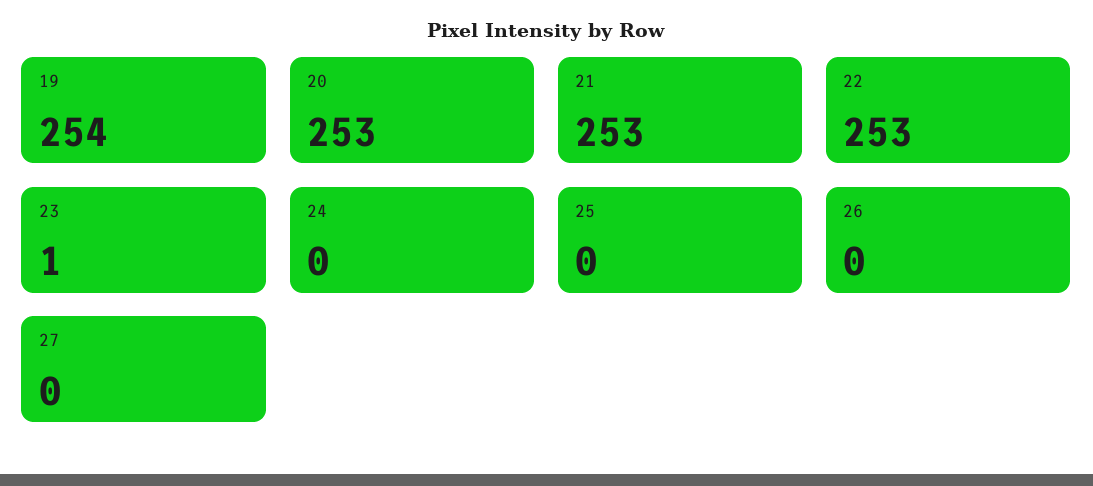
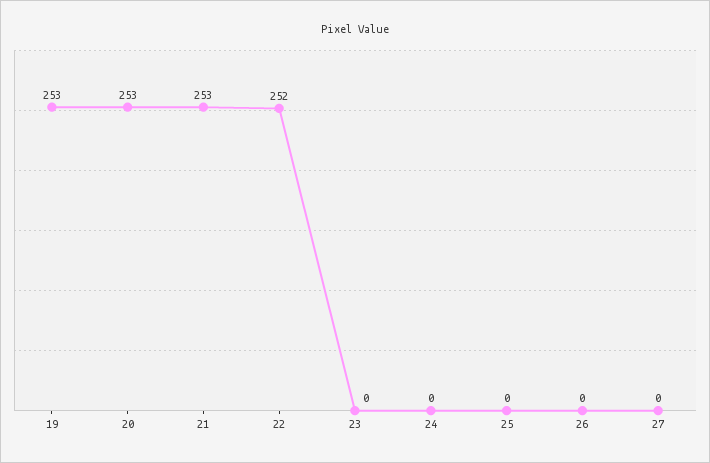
  {
-   "19": 254,
+   "19": 253,
    "20": 253,
    "21": 253,
-   "22": 253,
+   "22": 252,
-   "23": 1,
+   "23": 0,
    "24": 0,
    "25": 0,
    "26": 0,
    "27": 0
  }

